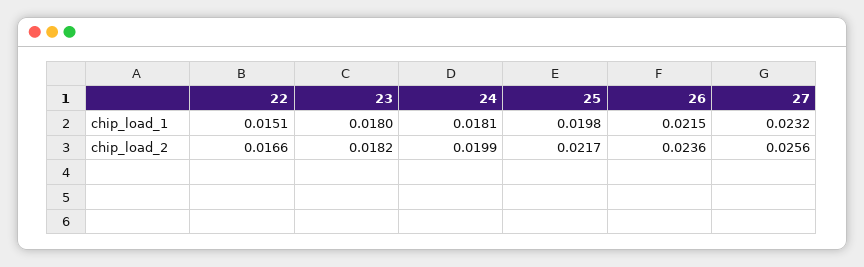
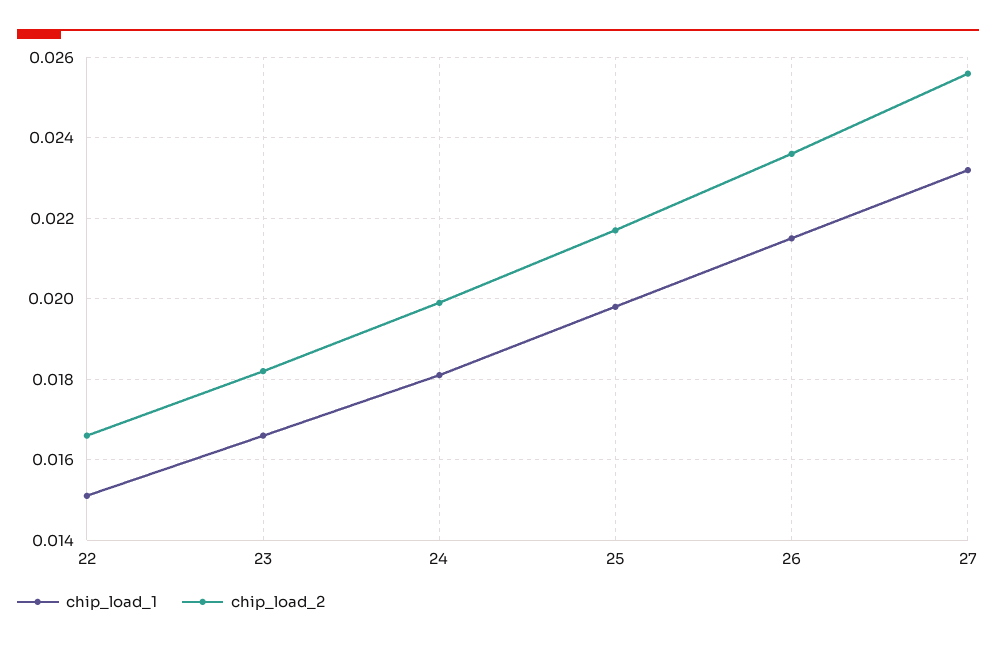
  {
    "chip_load_1": {
      "22": 0.0151,
-     "23": 0.018,
+     "23": 0.0165,
      "24": 0.0181,
      "25": 0.0198,
      "26": 0.0215,
      "27": 0.0232
    },
    "chip_load_2": {
      "22": 0.0166,
      "23": 0.0182,
      "24": 0.0199,
      "25": 0.0217,
      "26": 0.0236,
      "27": 0.0256
    }
  }

